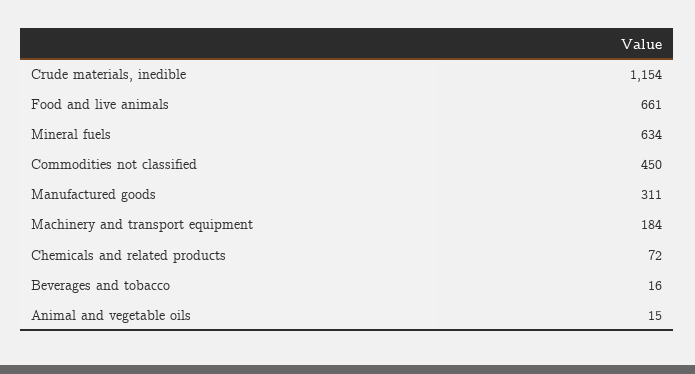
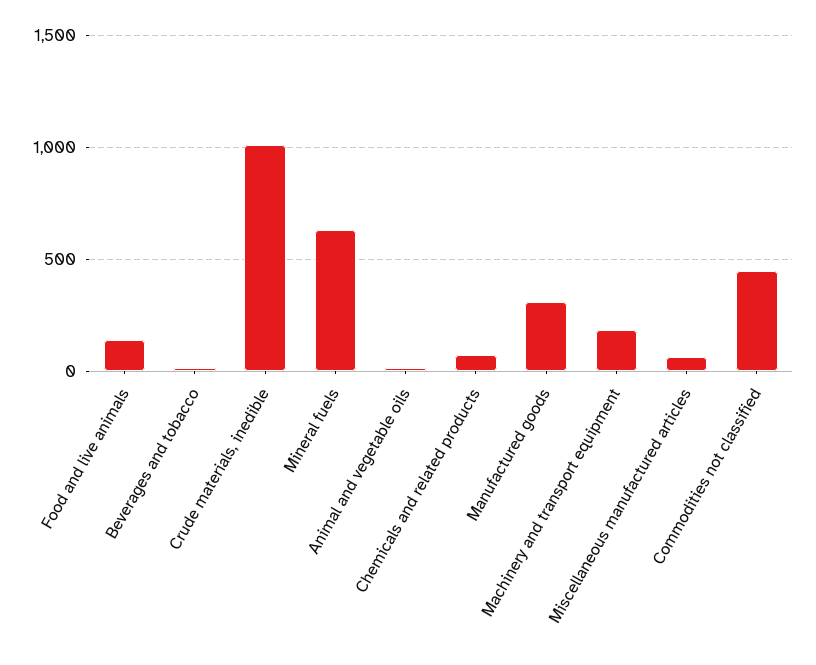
  {
-   "Crude materials, inedible": 1154,
+   "Crude materials, inedible": 1000,
-   "Food and live animals": 661,
+   "Food and live animals": 150,
    "Mineral fuels": 634,
    "Commodities not classified": 450,
    "Manufactured goods": 311,
    "Machinery and transport equipment": 184,
    "Chemicals and related products": 72,
    "Beverages and tobacco": 16,
-   "Animal and vegetable oils": 15
+   "Animal and vegetable oils": 15,
+   "Miscellaneous manufactured articles": 50
  }

